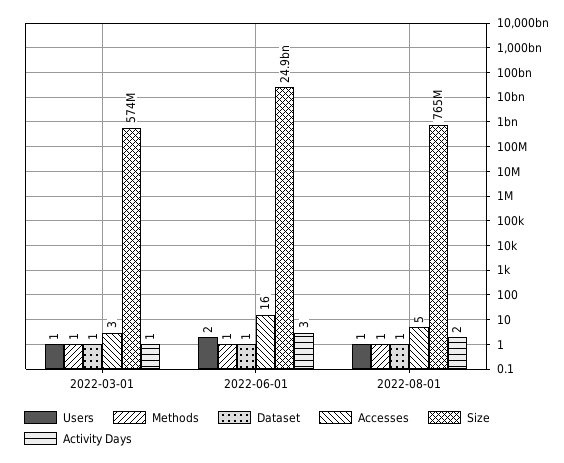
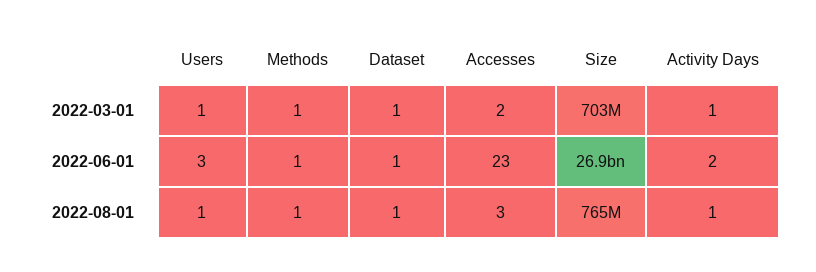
  {
    "Users": {
      "2022-03-01": 1,
-     "2022-06-01": 2,
+     "2022-06-01": 3,
      "2022-08-01": 1
    },
    "Methods": {
      "2022-03-01": 1,
      "2022-06-01": 1,
      "2022-08-01": 1
    },
    "Dataset": {
      "2022-03-01": 1,
      "2022-06-01": 1,
      "2022-08-01": 1
    },
    "Accesses": {
-     "2022-03-01": 3,
+     "2022-03-01": 2,
-     "2022-06-01": 16,
+     "2022-06-01": 23,
-     "2022-08-01": 5
+     "2022-08-01": 3
    },
    "Size": {
-     "2022-03-01": 574000000,
+     "2022-03-01": 703000000,
-     "2022-06-01": 24900000000,
+     "2022-06-01": 26900000000,
      "2022-08-01": 765000000
    },
    "Activity Days": {
      "2022-03-01": 1,
-     "2022-06-01": 3,
+     "2022-06-01": 2,
-     "2022-08-01": 2
+     "2022-08-01": 1
    }
  }

